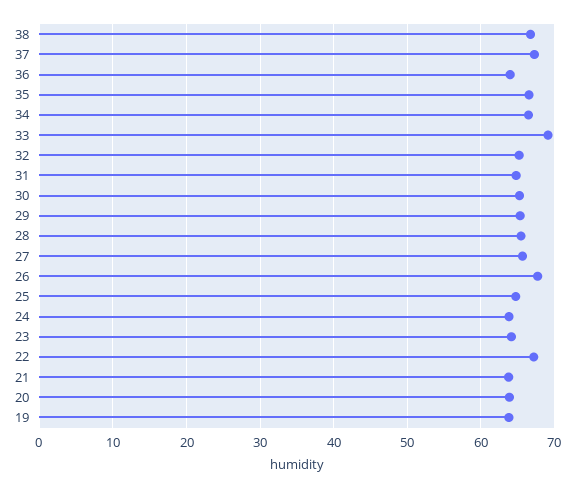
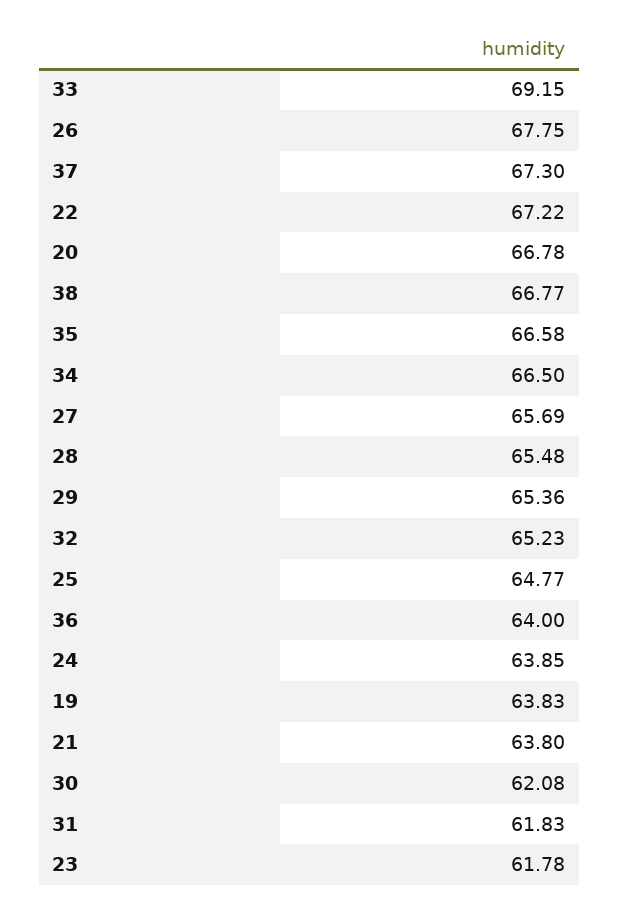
  {
    "38": 66.77,
    "37": 67.3,
    "36": 64,
    "35": 66.58,
    "34": 66.5,
    "33": 69.15,
    "32": 65.23,
-   "31": 65,
+   "31": 61.83,
-   "30": 65,
+   "30": 62.08,
    "29": 65.36,
    "28": 65.48,
    "27": 65.69,
    "26": 67.75,
    "25": 64.77,
    "24": 63.85,
-   "23": 64,
+   "23": 61.78,
    "22": 67.22,
    "21": 63.8,
-   "20": 64,
+   "20": 66.78,
    "19": 63.83
  }

